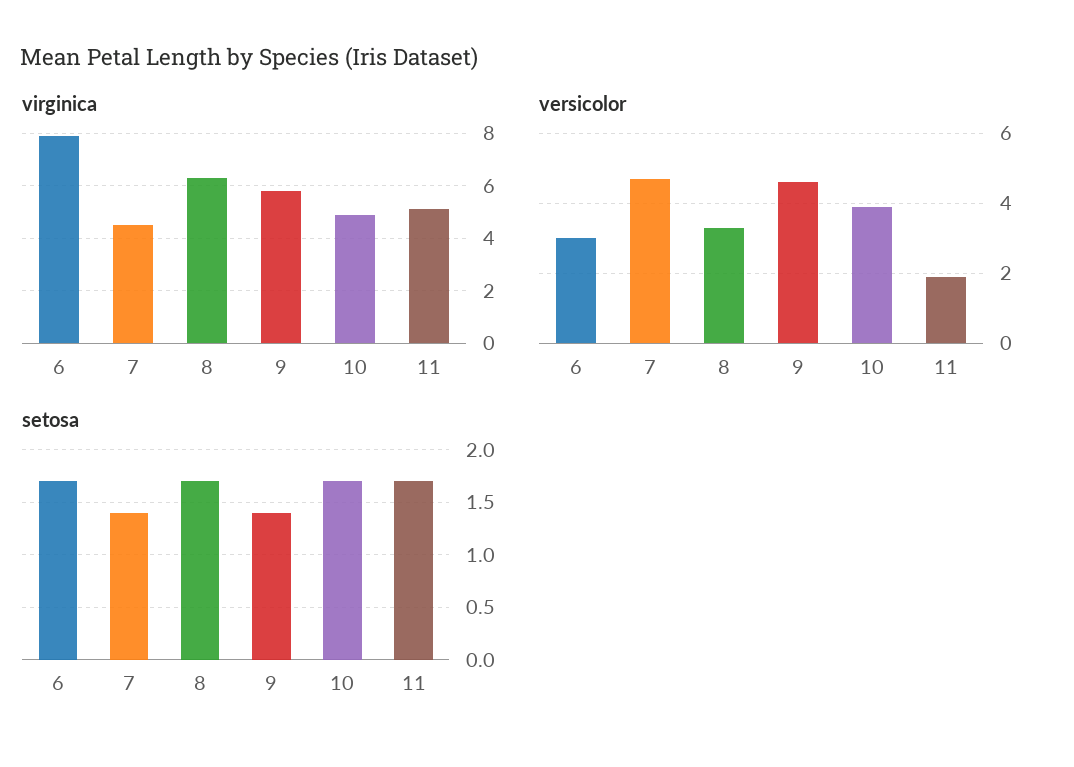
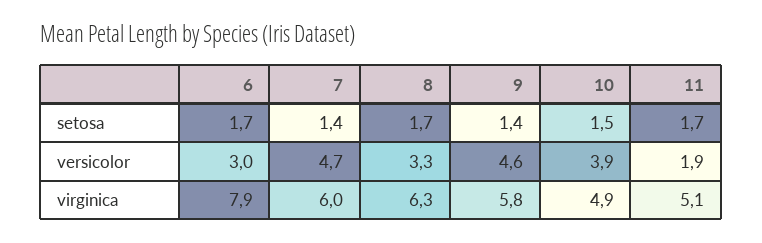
  {
    "virginica": {
      "6": 7.9,
-     "7": 4.5,
+     "7": 6,
      "8": 6.3,
      "9": 5.8,
      "10": 4.9,
      "11": 5.1
    },
    "versicolor": {
      "6": 3,
      "7": 4.7,
      "8": 3.3,
      "9": 4.6,
      "10": 3.9,
      "11": 1.9
    },
    "setosa": {
      "6": 1.7,
      "7": 1.4,
      "8": 1.7,
      "9": 1.4,
-     "10": 1.7,
+     "10": 1.5,
      "11": 1.7
    }
  }

